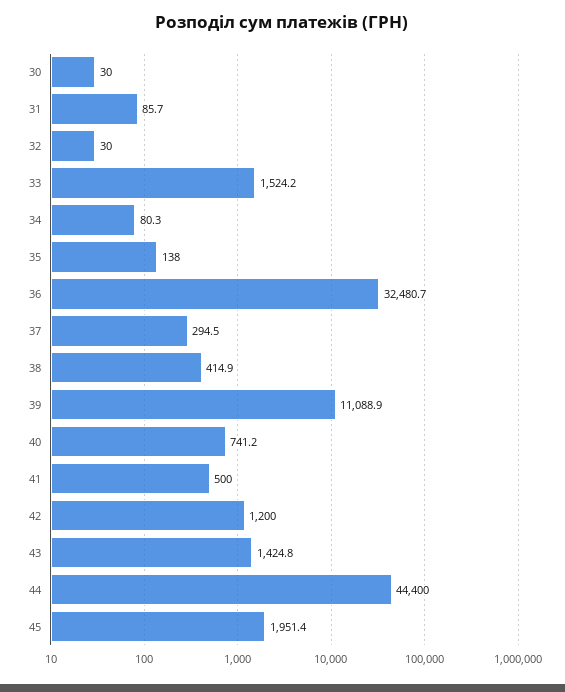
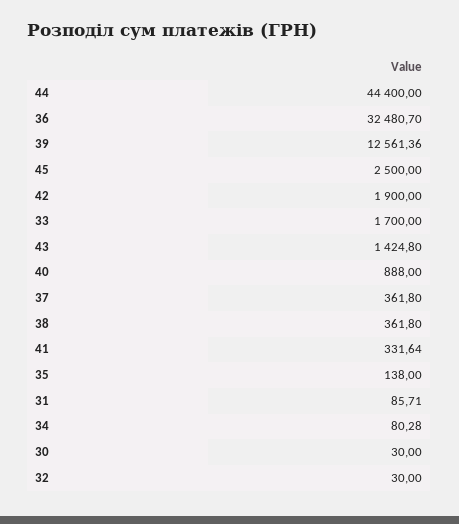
  {
    "30": 30,
    "31": 85.71,
    "32": 30,
-   "33": 1524.2,
+   "33": 1700,
    "34": 80.28,
    "35": 138,
    "36": 32480.7,
-   "37": 294.5,
+   "37": 361.8,
-   "38": 414.9,
+   "38": 361.8,
-   "39": 11088.9,
+   "39": 12561.36,
-   "40": 741.2,
+   "40": 888,
-   "41": 500,
+   "41": 331.64,
-   "42": 1200,
+   "42": 1900,
    "43": 1424.8,
    "44": 44400,
-   "45": 1951.4
+   "45": 2500
  }

